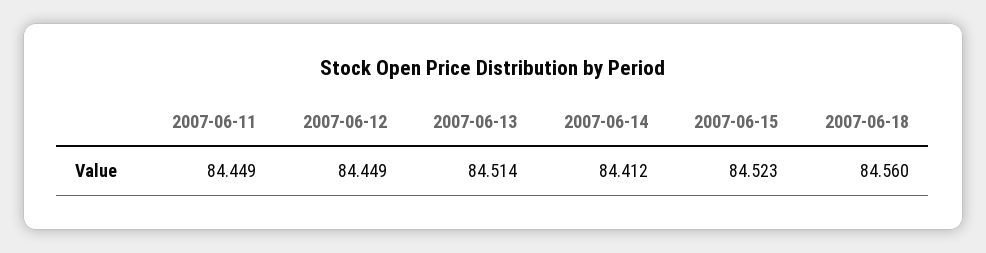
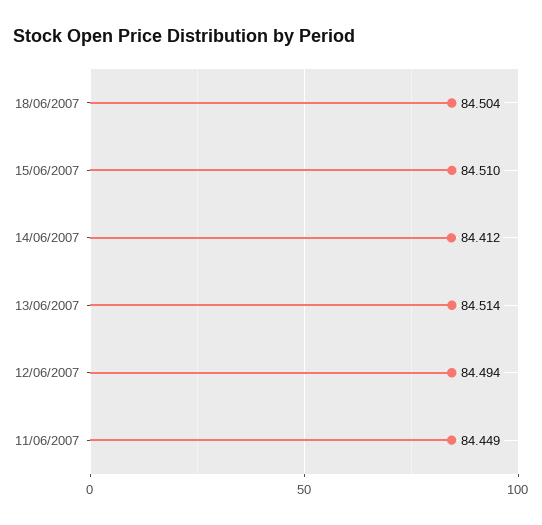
  {
    "2007-06-11": 84.449,
-   "2007-06-12": 84.449,
+   "2007-06-12": 84.494,
    "2007-06-13": 84.514,
    "2007-06-14": 84.412,
-   "2007-06-15": 84.523,
+   "2007-06-15": 84.51,
-   "2007-06-18": 84.56
+   "2007-06-18": 84.504
  }

